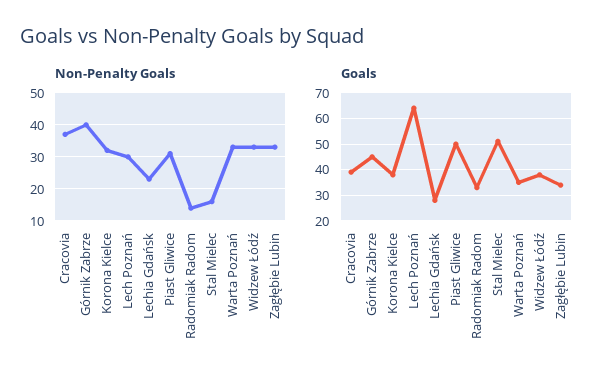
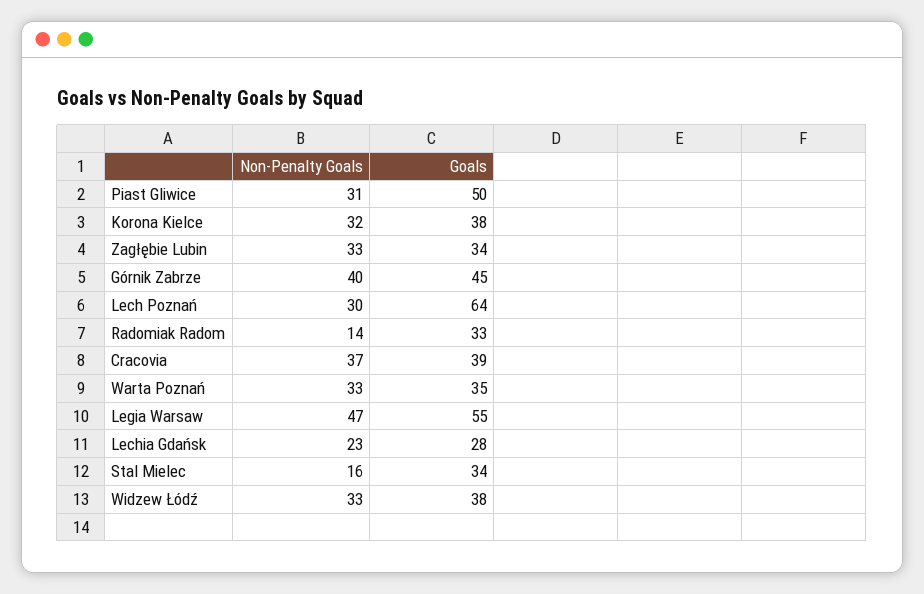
  {
    "Non-Penalty Goals": {
      "Cracovia": 37,
      "Górnik Zabrze": 40,
      "Korona Kielce": 32,
      "Lech Poznań": 30,
      "Lechia Gdańsk": 23,
      "Piast Gliwice": 31,
      "Radomiak Radom": 14,
      "Stal Mielec": 16,
      "Warta Poznań": 33,
      "Widzew Łódź": 33,
-     "Zagłębie Lubin": 33
+     "Zagłębie Lubin": 33,
+     "Legia Warsaw": 47
    },
    "Goals": {
      "Cracovia": 39,
      "Górnik Zabrze": 45,
      "Korona Kielce": 38,
      "Lech Poznań": 64,
      "Lechia Gdańsk": 28,
      "Piast Gliwice": 50,
      "Radomiak Radom": 33,
-     "Stal Mielec": 50,
+     "Stal Mielec": 34,
      "Warta Poznań": 35,
      "Widzew Łódź": 38,
-     "Zagłębie Lubin": 34
+     "Zagłębie Lubin": 34,
+     "Legia Warsaw": 55
    }
  }

